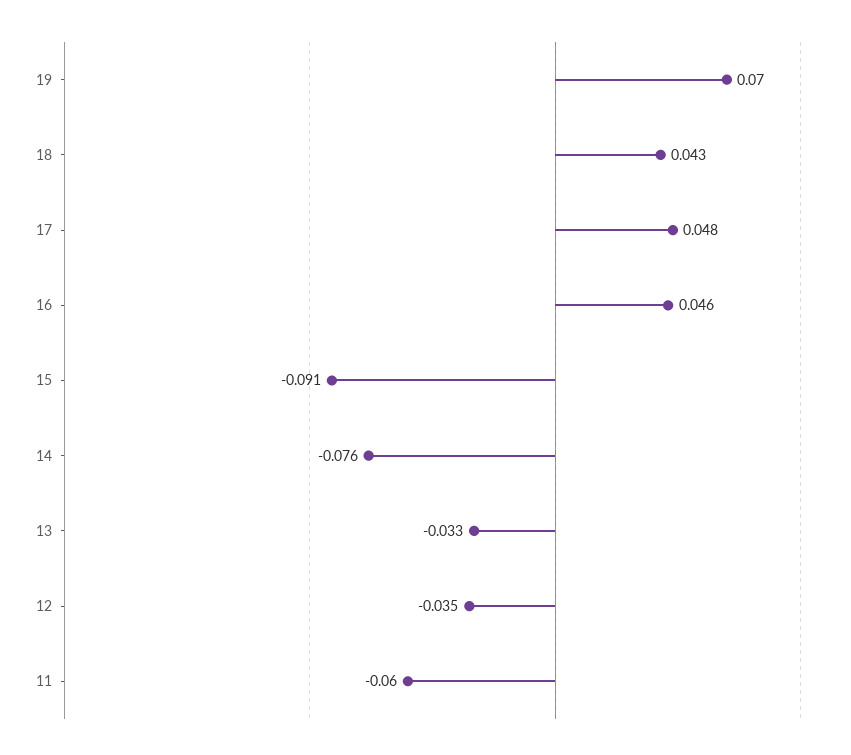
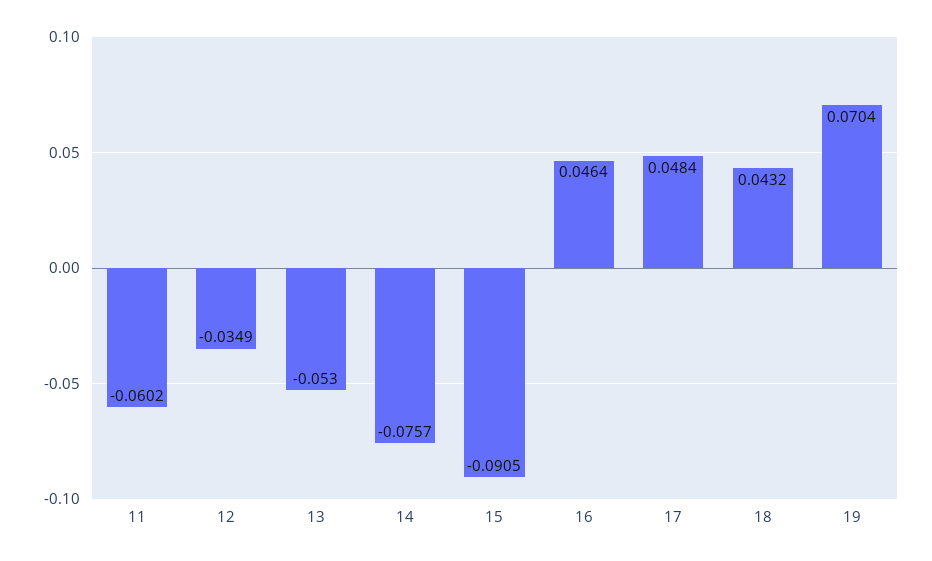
  {
    "19": 0.0704,
    "18": 0.0432,
    "17": 0.0484,
    "16": 0.0464,
    "15": -0.0905,
    "14": -0.0757,
-   "13": -0.033,
+   "13": -0.053,
    "12": -0.0349,
    "11": -0.0602
  }

